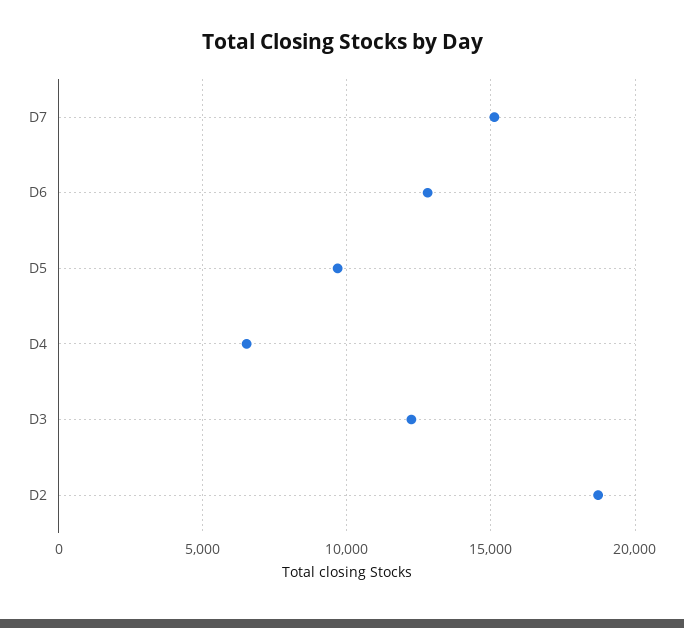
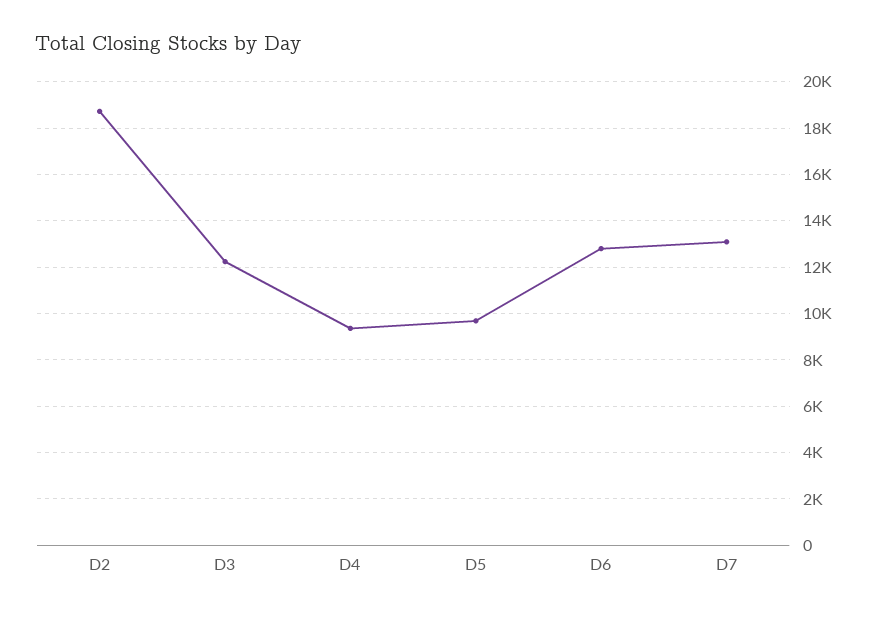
  {
-   "D7": 15000,
+   "D7": 13000,
    "D6": 13000,
    "D5": 9500,
-   "D4": 6500,
+   "D4": 9500,
    "D3": 12000,
    "D2": 18500
  }

